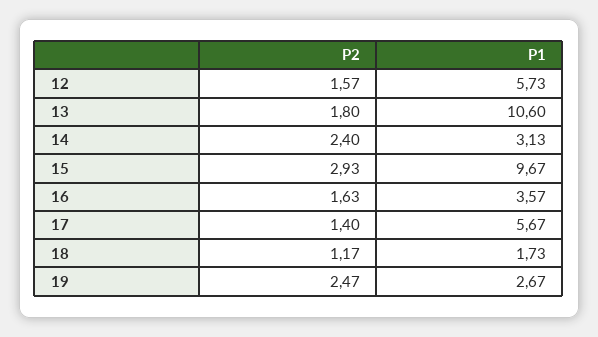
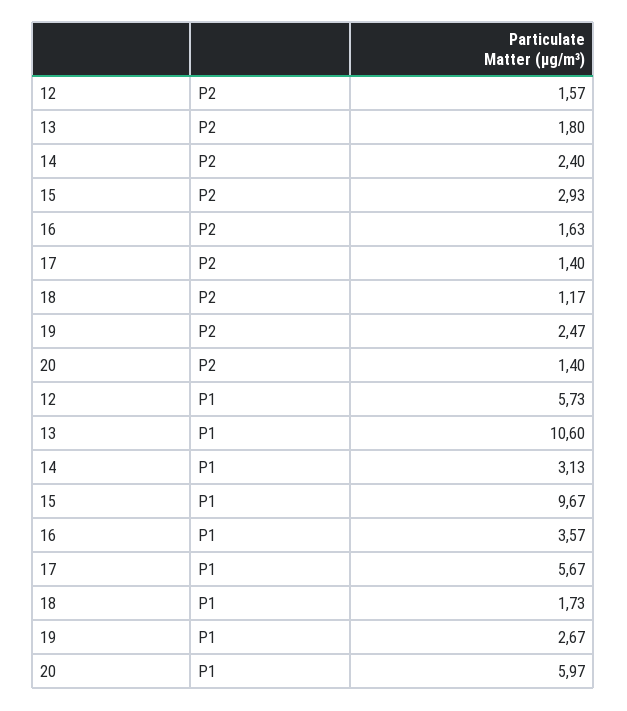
  {
    "P2": {
      "12": 1.57,
      "13": 1.8,
      "14": 2.4,
      "15": 2.93,
      "16": 1.63,
      "17": 1.4,
      "18": 1.17,
-     "19": 2.47
+     "19": 2.47,
+     "20": 1.4
    },
    "P1": {
      "12": 5.73,
      "13": 10.6,
      "14": 3.13,
      "15": 9.67,
      "16": 3.57,
      "17": 5.67,
      "18": 1.73,
-     "19": 2.67
+     "19": 2.67,
+     "20": 5.97
    }
  }

